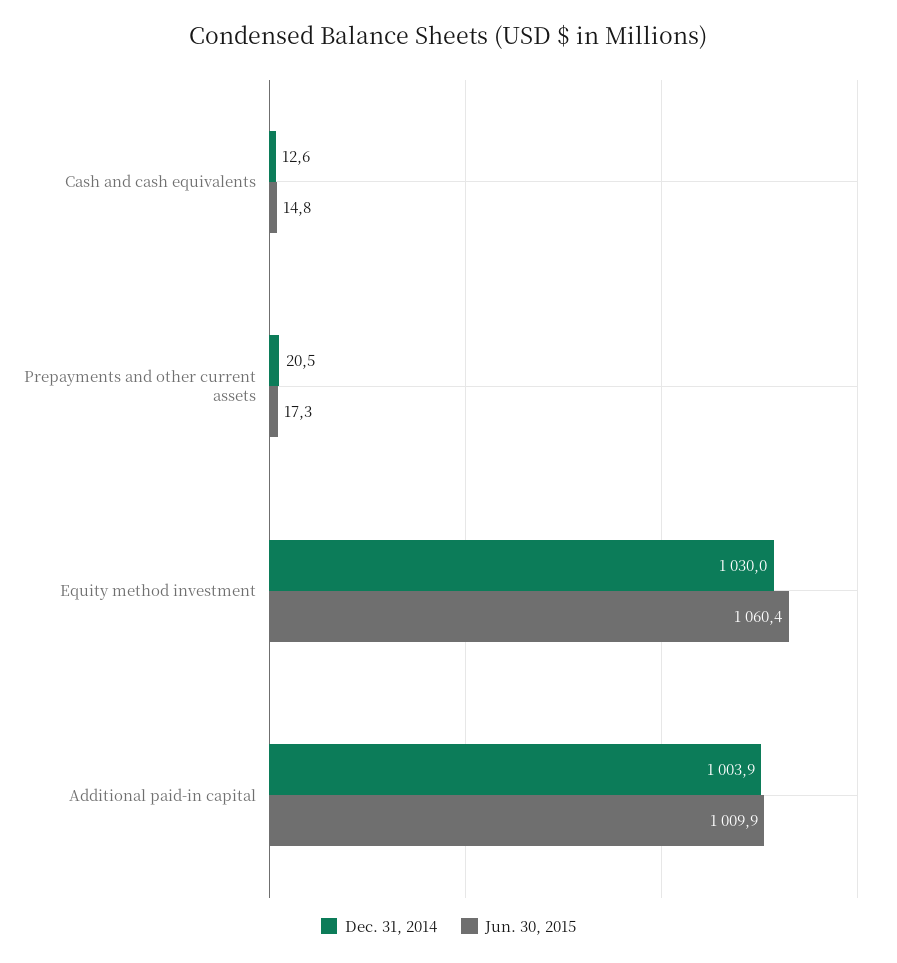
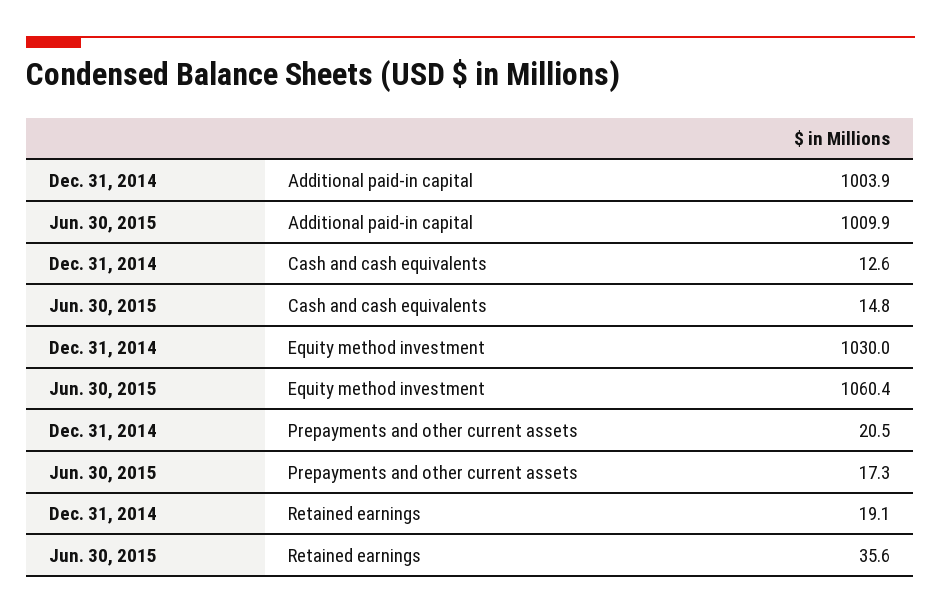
  {
    "Dec. 31, 2014": {
      "Cash and cash equivalents": 12.6,
      "Prepayments and other current assets": 20.5,
      "Equity method investment": 1030,
-     "Additional paid-in capital": 1003.9
+     "Additional paid-in capital": 1003.9,
+     "Retained earnings": 19.1
    },
    "Jun. 30, 2015": {
      "Cash and cash equivalents": 14.8,
      "Prepayments and other current assets": 17.3,
      "Equity method investment": 1060.4,
-     "Additional paid-in capital": 1009.9
+     "Additional paid-in capital": 1009.9,
+     "Retained earnings": 35.6
    }
  }

